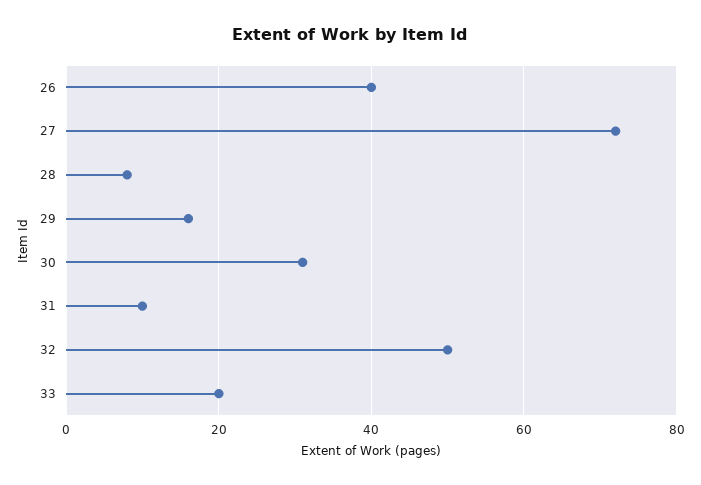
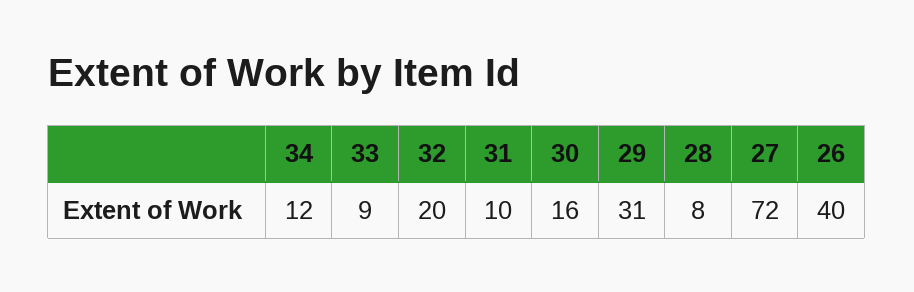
  {
    "26": 40,
    "27": 72,
    "28": 8,
-   "29": 15,
+   "29": 31,
-   "30": 30,
+   "30": 16,
    "31": 10,
-   "32": 50,
+   "32": 20,
-   "33": 20
+   "33": 9,
+   "34": 12
  }

